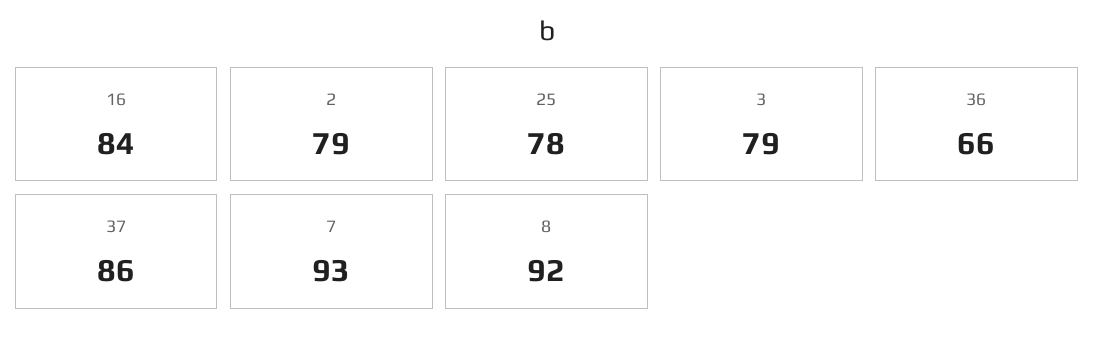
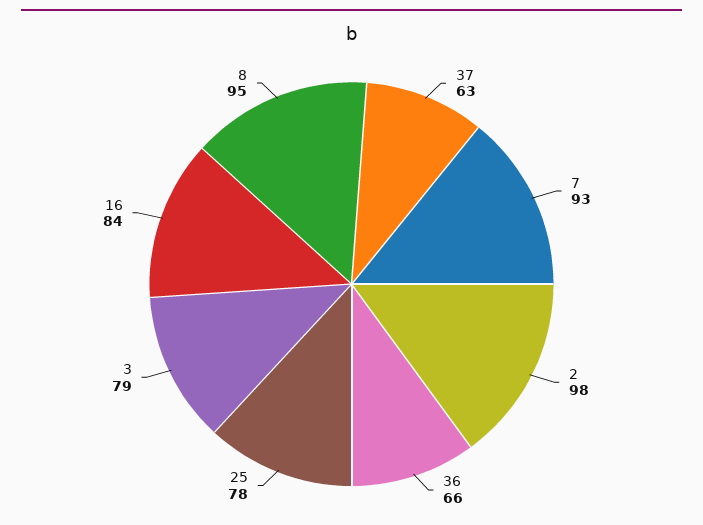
  {
    "16": 84,
-   "2": 79,
+   "2": 98,
    "25": 78,
    "3": 79,
    "36": 66,
-   "37": 86,
+   "37": 63,
    "7": 93,
-   "8": 92
+   "8": 95
  }

